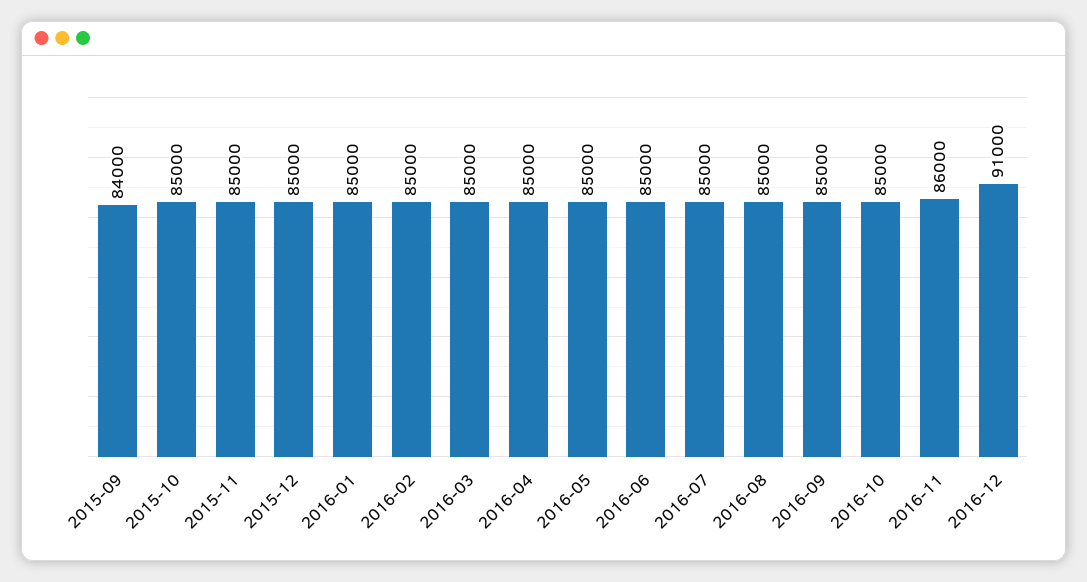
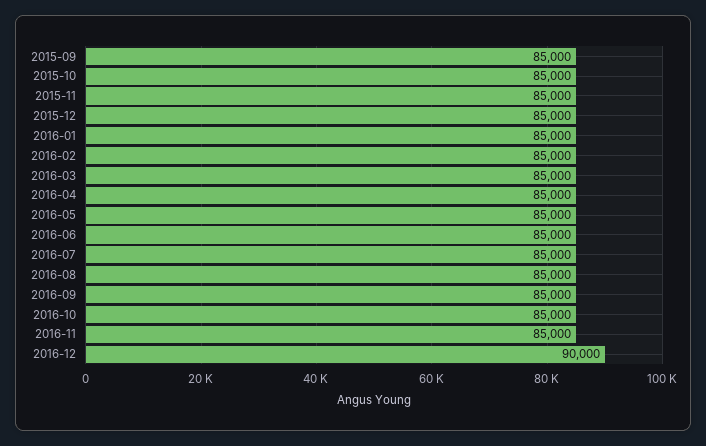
  {
-   "2015-09": 84000,
+   "2015-09": 85000,
    "2015-10": 85000,
    "2015-11": 85000,
    "2015-12": 85000,
    "2016-01": 85000,
    "2016-02": 85000,
    "2016-03": 85000,
    "2016-04": 85000,
    "2016-05": 85000,
    "2016-06": 85000,
    "2016-07": 85000,
    "2016-08": 85000,
    "2016-09": 85000,
    "2016-10": 85000,
-   "2016-11": 86000,
+   "2016-11": 85000,
-   "2016-12": 91000
+   "2016-12": 90000
  }

